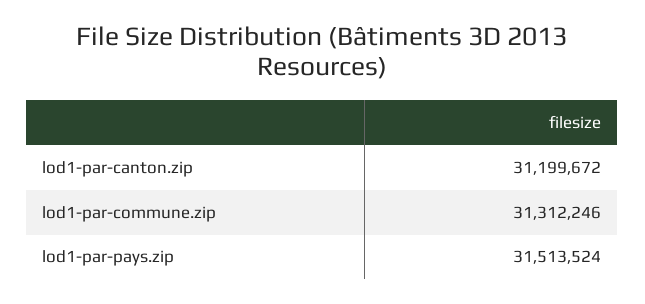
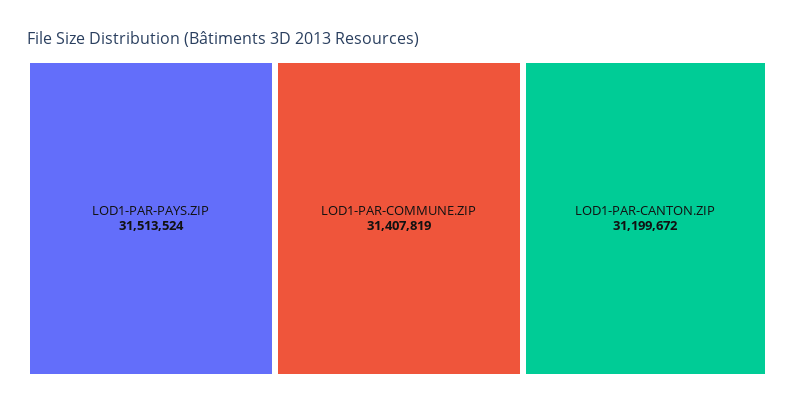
  {
    "lod1-par-canton.zip": 31199672,
-   "lod1-par-commune.zip": 31312246,
+   "lod1-par-commune.zip": 31407819,
    "lod1-par-pays.zip": 31513524
  }

